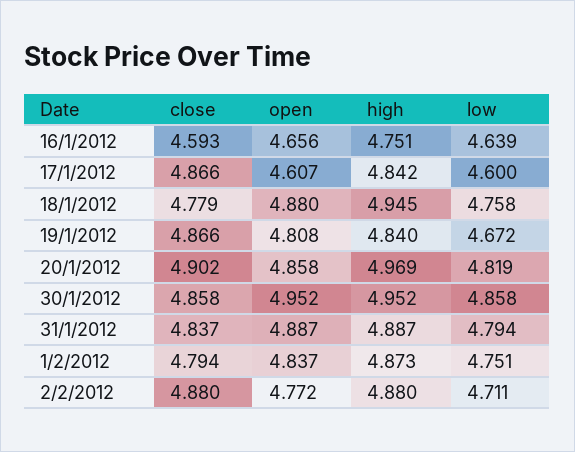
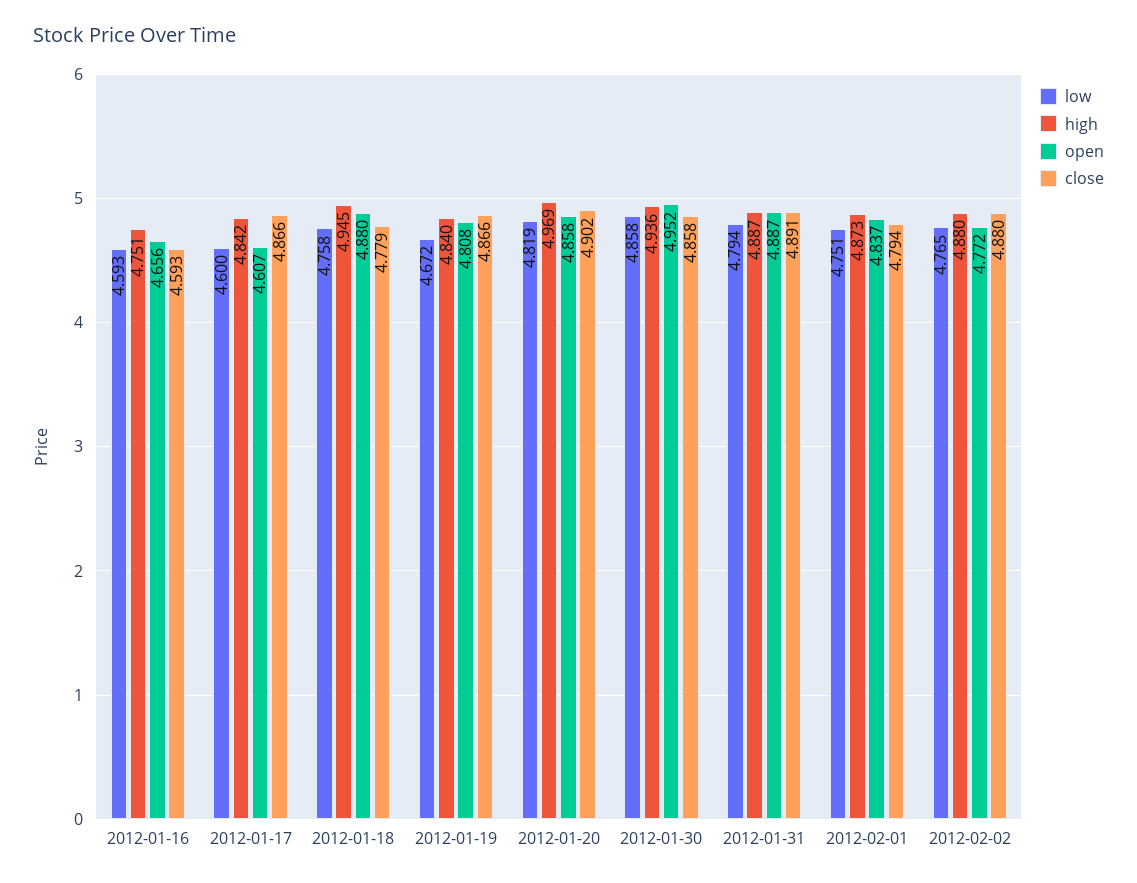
  {
    "close": {
      "16/1/2012": 4.593,
      "17/1/2012": 4.866,
      "18/1/2012": 4.779,
      "19/1/2012": 4.866,
      "20/1/2012": 4.902,
      "30/1/2012": 4.858,
-     "31/1/2012": 4.837,
+     "31/1/2012": 4.891,
      "1/2/2012": 4.794,
      "2/2/2012": 4.88
    },
    "open": {
      "16/1/2012": 4.656,
      "17/1/2012": 4.607,
      "18/1/2012": 4.88,
      "19/1/2012": 4.808,
      "20/1/2012": 4.858,
      "30/1/2012": 4.952,
      "31/1/2012": 4.887,
      "1/2/2012": 4.837,
      "2/2/2012": 4.772
    },
    "high": {
      "16/1/2012": 4.751,
      "17/1/2012": 4.842,
      "18/1/2012": 4.945,
      "19/1/2012": 4.84,
      "20/1/2012": 4.969,
-     "30/1/2012": 4.952,
+     "30/1/2012": 4.936,
      "31/1/2012": 4.887,
      "1/2/2012": 4.873,
      "2/2/2012": 4.88
    },
    "low": {
-     "16/1/2012": 4.639,
+     "16/1/2012": 4.593,
      "17/1/2012": 4.6,
      "18/1/2012": 4.758,
      "19/1/2012": 4.672,
      "20/1/2012": 4.819,
      "30/1/2012": 4.858,
      "31/1/2012": 4.794,
      "1/2/2012": 4.751,
-     "2/2/2012": 4.711
+     "2/2/2012": 4.765
    }
  }

